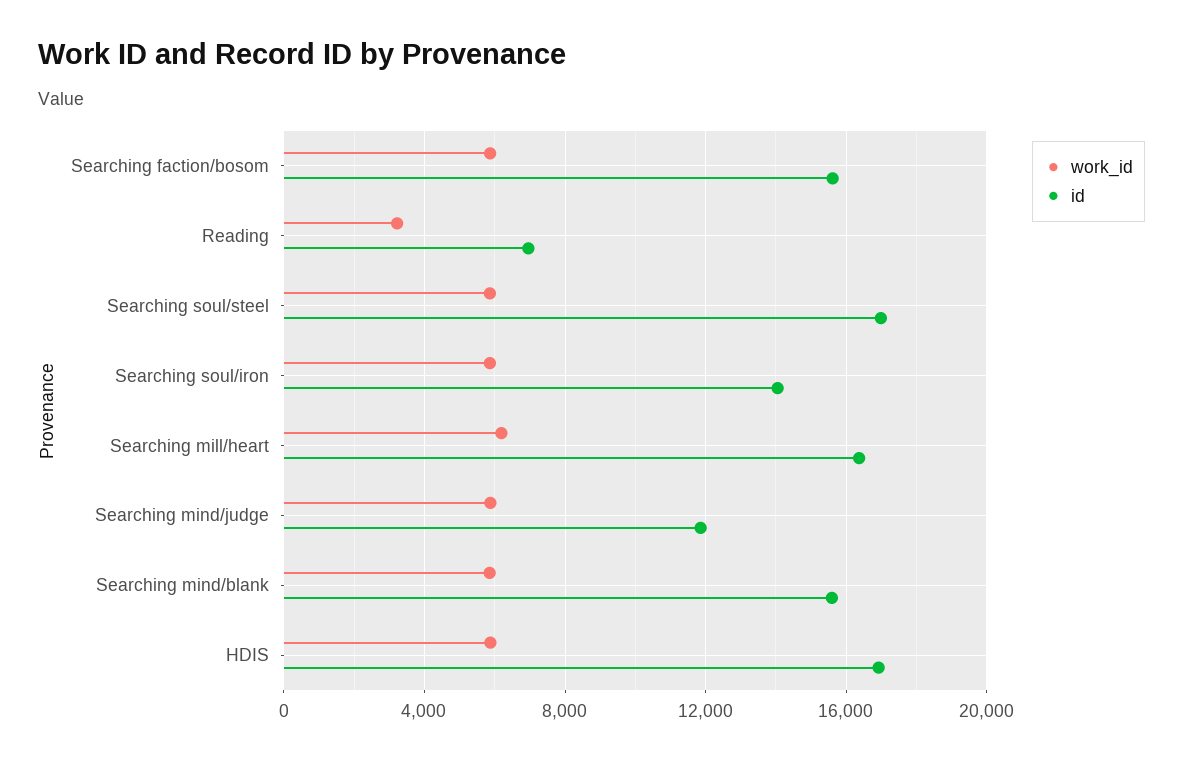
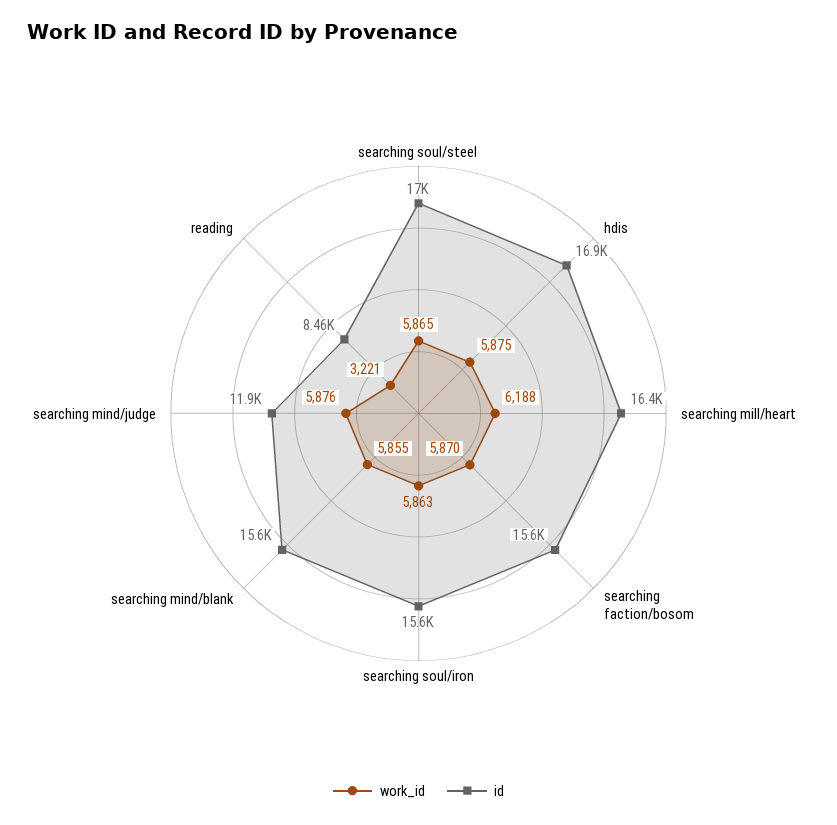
  {
    "work_id": {
      "Searching faction/bosom": 5870,
      "Reading": 3221,
      "Searching soul/steel": 5865,
      "Searching soul/iron": 5863,
      "Searching mill/heart": 6188,
      "Searching mind/judge": 5876,
      "Searching mind/blank": 5855,
      "HDIS": 5875
    },
    "id": {
      "Searching faction/bosom": 15600,
-     "Reading": 7000,
+     "Reading": 8460,
      "Searching soul/steel": 17000,
-     "Searching soul/iron": 14000,
+     "Searching soul/iron": 15600,
      "Searching mill/heart": 16400,
      "Searching mind/judge": 11900,
      "Searching mind/blank": 15600,
      "HDIS": 16900
    }
  }

